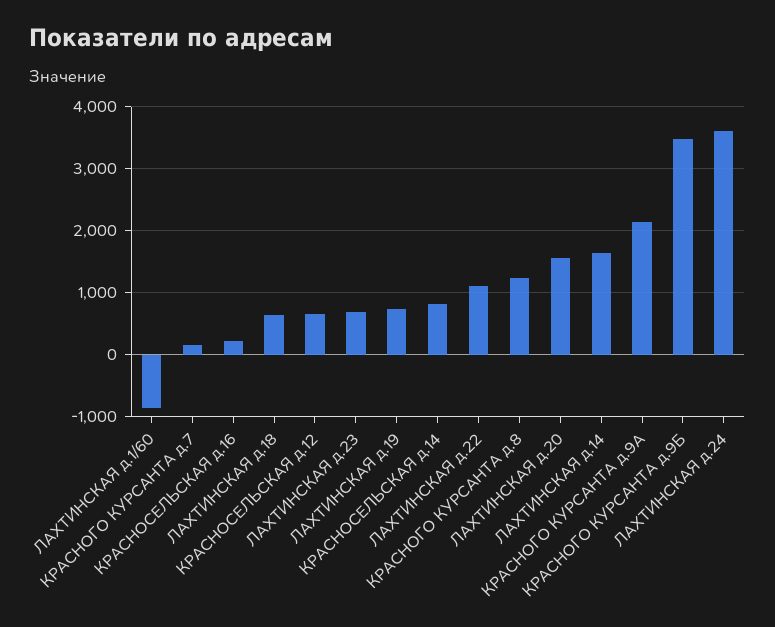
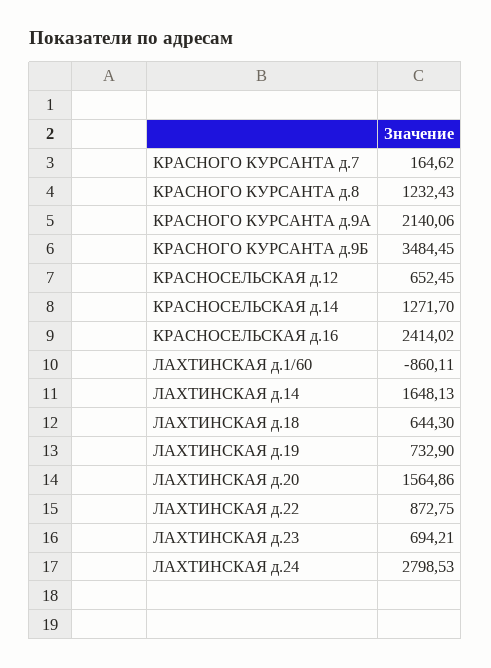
  {
    "ЛАХТИНСКАЯ д.1/60": -860.11,
    "КРАСНОГО КУРСАНТА д.7": 164.62,
-   "КРАСНОСЕЛЬСКАЯ д.16": 200,
+   "КРАСНОСЕЛЬСКАЯ д.16": 2414.02,
    "ЛАХТИНСКАЯ д.18": 644.3,
    "КРАСНОСЕЛЬСКАЯ д.12": 652.45,
    "ЛАХТИНСКАЯ д.23": 694.21,
    "ЛАХТИНСКАЯ д.19": 732.9,
-   "КРАСНОСЕЛЬСКАЯ д.14": 800,
+   "КРАСНОСЕЛЬСКАЯ д.14": 1271.7,
-   "ЛАХТИНСКАЯ д.22": 1100,
+   "ЛАХТИНСКАЯ д.22": 872.75,
    "КРАСНОГО КУРСАНТА д.8": 1232.43,
    "ЛАХТИНСКАЯ д.20": 1564.86,
    "ЛАХТИНСКАЯ д.14": 1648.13,
    "КРАСНОГО КУРСАНТА д.9А": 2140.06,
    "КРАСНОГО КУРСАНТА д.9Б": 3484.45,
-   "ЛАХТИНСКАЯ д.24": 3600
+   "ЛАХТИНСКАЯ д.24": 2798.53
  }

